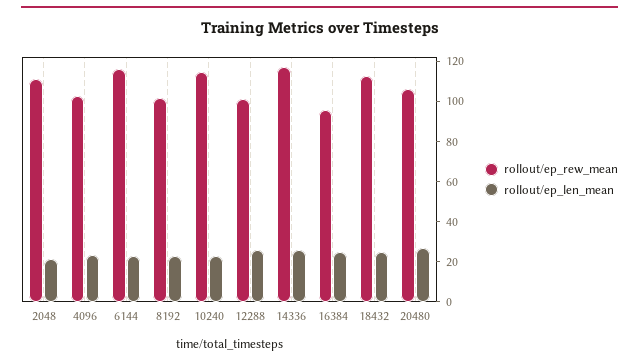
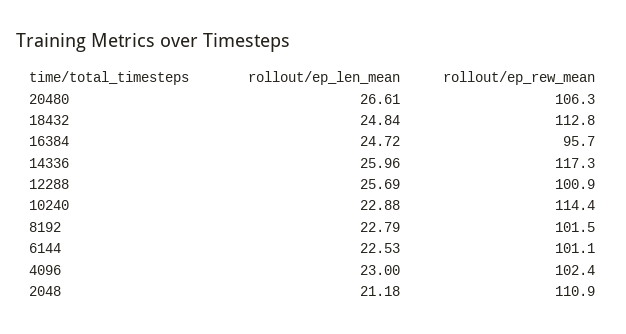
  {
    "rollout/ep_rew_mean": {
      "2048": 110.9,
      "4096": 102.4,
-     "6144": 115,
+     "6144": 101.1,
      "8192": 101.5,
      "10240": 114.4,
      "12288": 100.9,
      "14336": 117.3,
      "16384": 95.7,
      "18432": 112.8,
      "20480": 106.3
    },
    "rollout/ep_len_mean": {
      "2048": 21.18,
      "4096": 23,
      "6144": 22.53,
      "8192": 22.79,
      "10240": 22.88,
      "12288": 25.69,
      "14336": 25.96,
      "16384": 24.72,
      "18432": 24.84,
      "20480": 26.61
    }
  }

